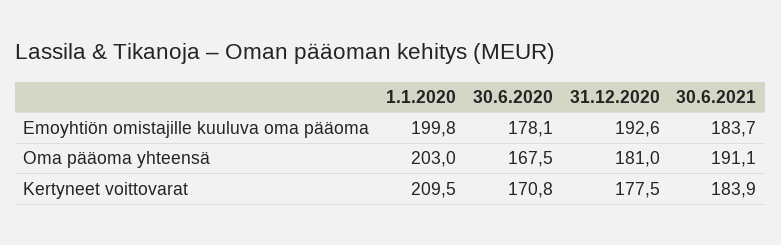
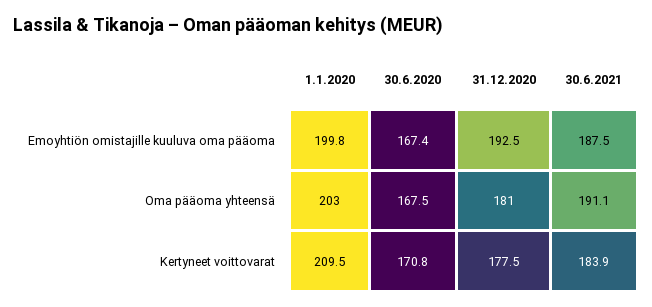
  {
    "1.1.2020": {
      "Emoyhtiön omistajille kuuluva oma pääoma": 199.8,
      "Oma pääoma yhteensä": 203,
      "Kertyneet voittovarat": 209.5
    },
    "30.6.2020": {
-     "Emoyhtiön omistajille kuuluva oma pääoma": 178.1,
+     "Emoyhtiön omistajille kuuluva oma pääoma": 167.4,
      "Oma pääoma yhteensä": 167.5,
      "Kertyneet voittovarat": 170.8
    },
    "31.12.2020": {
-     "Emoyhtiön omistajille kuuluva oma pääoma": 192.6,
+     "Emoyhtiön omistajille kuuluva oma pääoma": 192.5,
      "Oma pääoma yhteensä": 181,
      "Kertyneet voittovarat": 177.5
    },
    "30.6.2021": {
-     "Emoyhtiön omistajille kuuluva oma pääoma": 183.7,
+     "Emoyhtiön omistajille kuuluva oma pääoma": 187.5,
      "Oma pääoma yhteensä": 191.1,
      "Kertyneet voittovarat": 183.9
    }
  }

